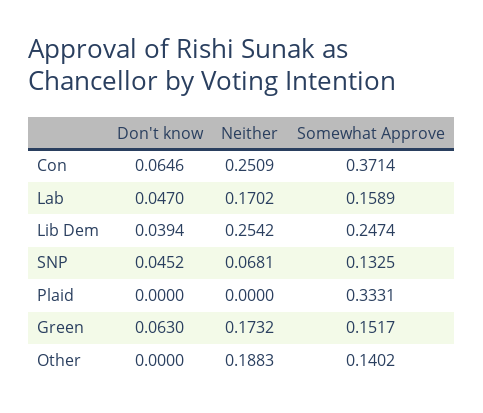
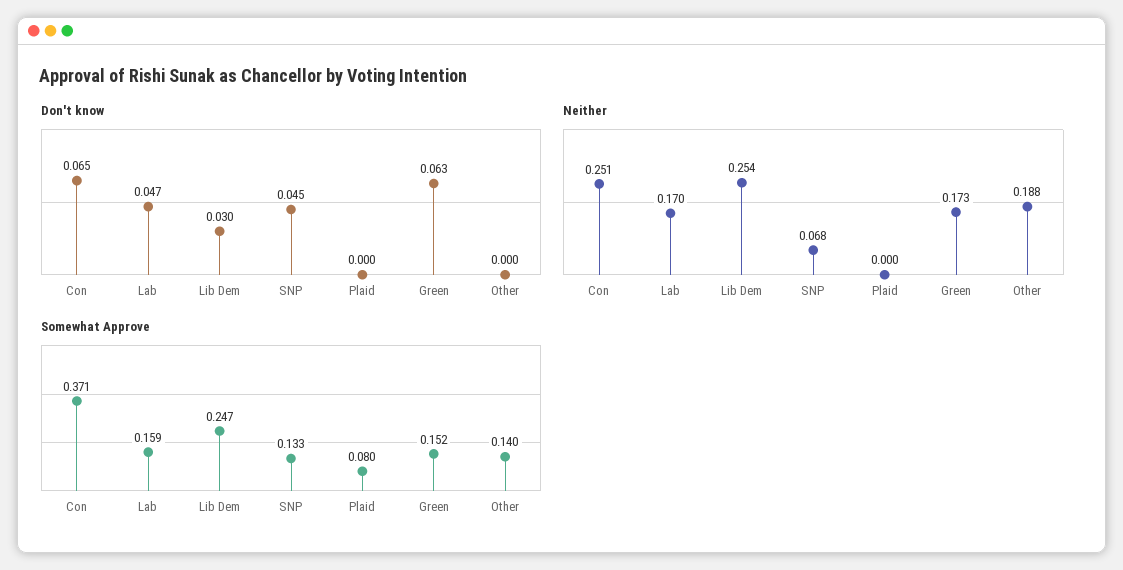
  {
    "Don't know": {
      "Con": 0.0646,
      "Lab": 0.047,
-     "Lib Dem": 0.0394,
+     "Lib Dem": 0.03,
      "SNP": 0.0452,
      "Plaid": 0,
      "Green": 0.063,
      "Other": 0
    },
    "Neither": {
      "Con": 0.2509,
      "Lab": 0.1702,
      "Lib Dem": 0.2542,
      "SNP": 0.0681,
      "Plaid": 0,
      "Green": 0.1732,
      "Other": 0.1883
    },
    "Somewhat Approve": {
      "Con": 0.3714,
      "Lab": 0.1589,
      "Lib Dem": 0.2474,
      "SNP": 0.1325,
-     "Plaid": 0.3331,
+     "Plaid": 0.08,
      "Green": 0.1517,
      "Other": 0.1402
    }
  }

